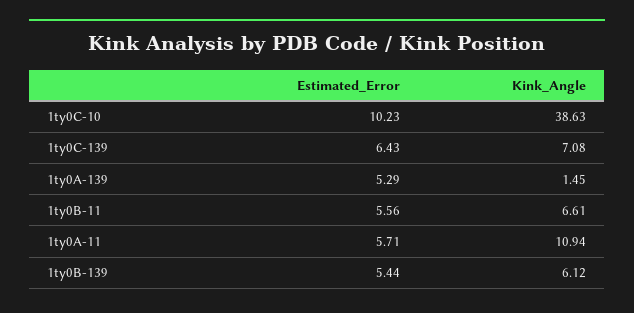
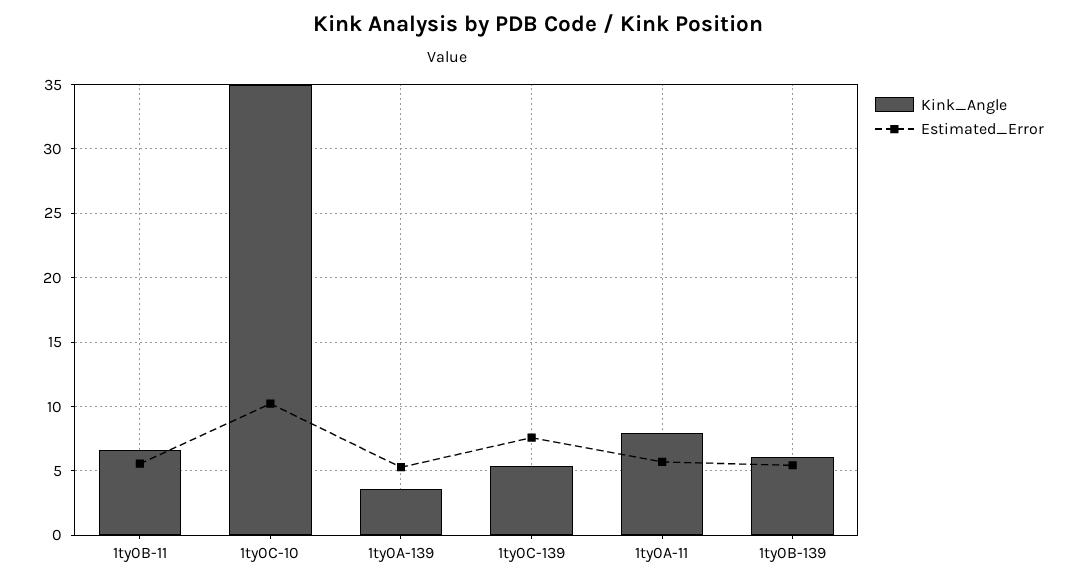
  {
    "Estimated_Error": {
      "1ty0C-10": 10.23,
-     "1ty0C-139": 6.43,
+     "1ty0C-139": 7.5,
      "1ty0A-139": 5.29,
      "1ty0B-11": 5.56,
      "1ty0A-11": 5.71,
      "1ty0B-139": 5.44
    },
    "Kink_Angle": {
-     "1ty0C-10": 38.63,
+     "1ty0C-10": 35,
-     "1ty0C-139": 7.08,
+     "1ty0C-139": 5.5,
-     "1ty0A-139": 1.45,
+     "1ty0A-139": 3.5,
      "1ty0B-11": 6.61,
-     "1ty0A-11": 10.94,
+     "1ty0A-11": 8,
      "1ty0B-139": 6.12
    }
  }

